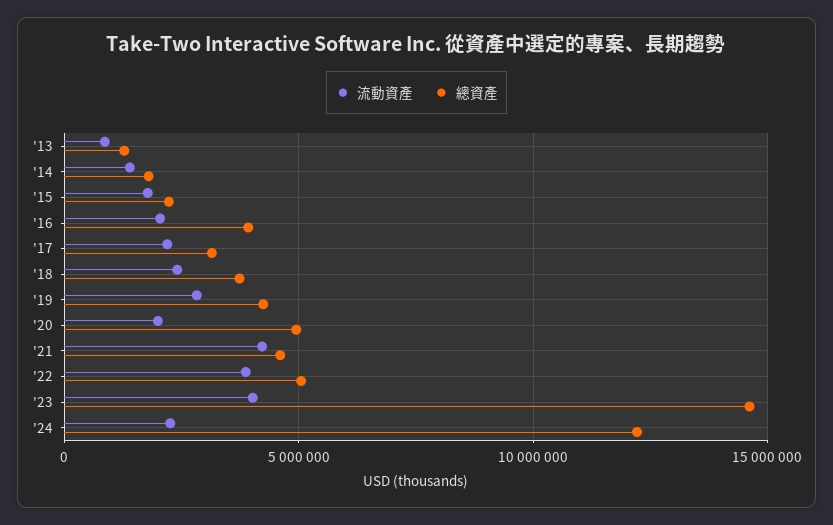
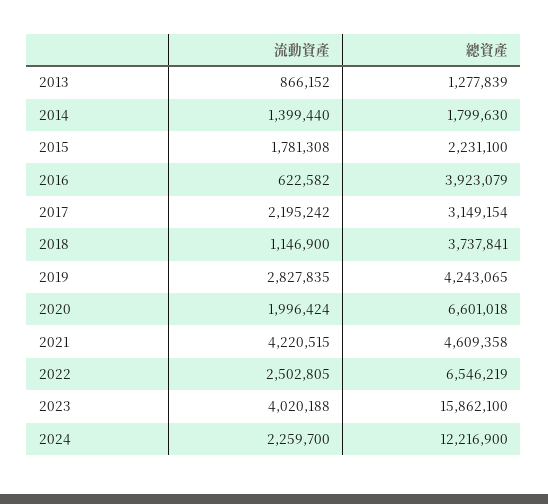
  {
    "流動資產": {
      "'13": 866152,
      "'14": 1399440,
      "'15": 1781308,
-     "'16": 2000000,
+     "'16": 622582,
      "'17": 2195242,
-     "'18": 2500000,
+     "'18": 1146900,
      "'19": 2827835,
      "'20": 1996424,
      "'21": 4220515,
-     "'22": 4000000,
+     "'22": 2502805,
      "'23": 4020188,
      "'24": 2259700
    },
    "總資產": {
      "'13": 1277839,
      "'14": 1799630,
      "'15": 2231100,
      "'16": 3923079,
      "'17": 3149154,
      "'18": 3737841,
      "'19": 4243065,
-     "'20": 5000000,
+     "'20": 6601018,
      "'21": 4609358,
-     "'22": 5000000,
+     "'22": 6546219,
-     "'23": 14500000,
+     "'23": 15862100,
      "'24": 12216900
    }
  }

